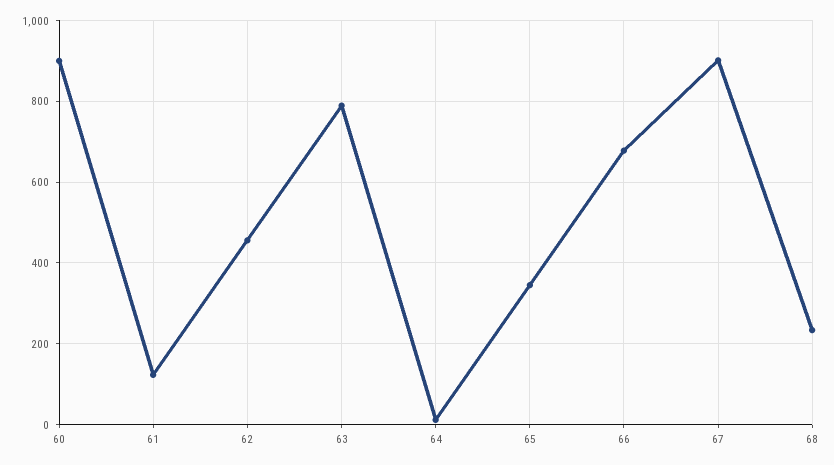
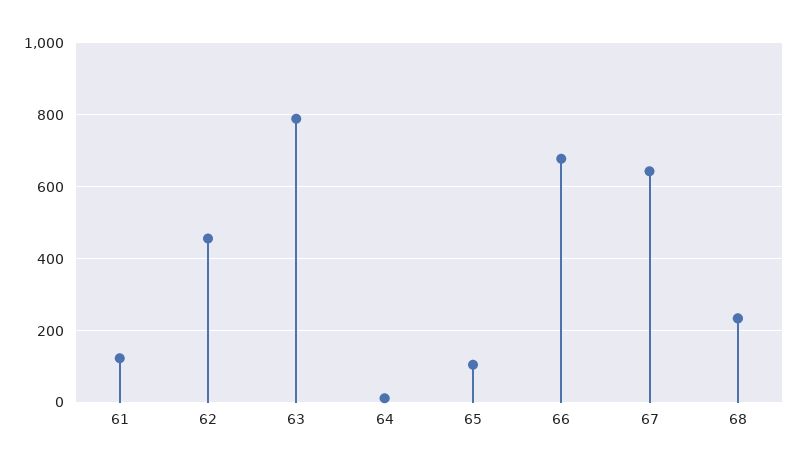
  {
-   "60": 900,
    "61": 120,
    "62": 460,
    "63": 780,
    "64": 20,
-   "65": 340,
+   "65": 100,
    "66": 680,
-   "67": 900,
+   "67": 640,
    "68": 240
  }

